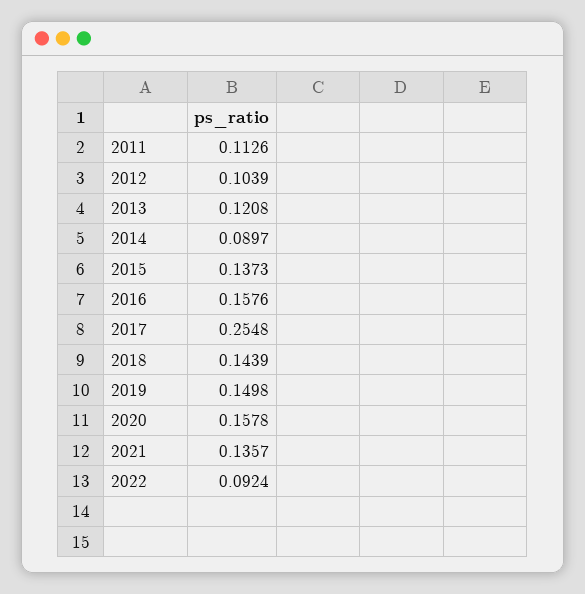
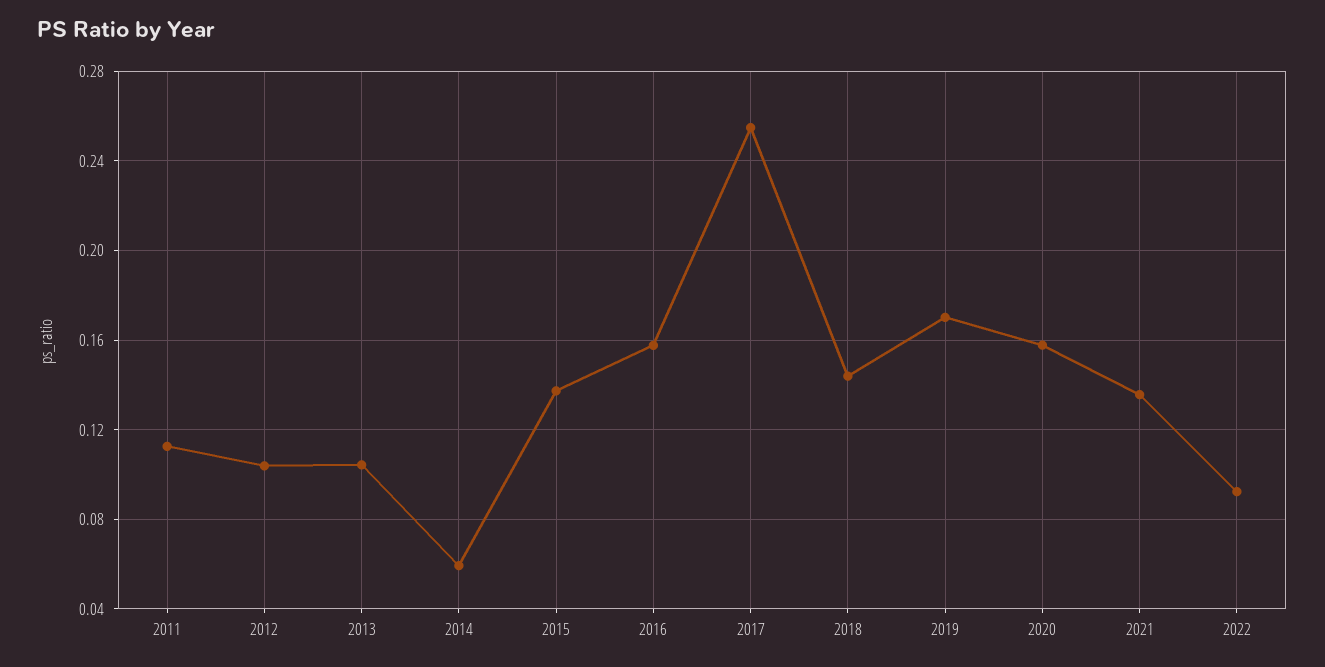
  {
    "2011": 0.1126,
    "2012": 0.1039,
-   "2013": 0.1208,
+   "2013": 0.105,
-   "2014": 0.0897,
+   "2014": 0.06,
    "2015": 0.1373,
    "2016": 0.1576,
    "2017": 0.2548,
    "2018": 0.1439,
-   "2019": 0.1498,
+   "2019": 0.17,
    "2020": 0.1578,
    "2021": 0.1357,
    "2022": 0.0924
  }

